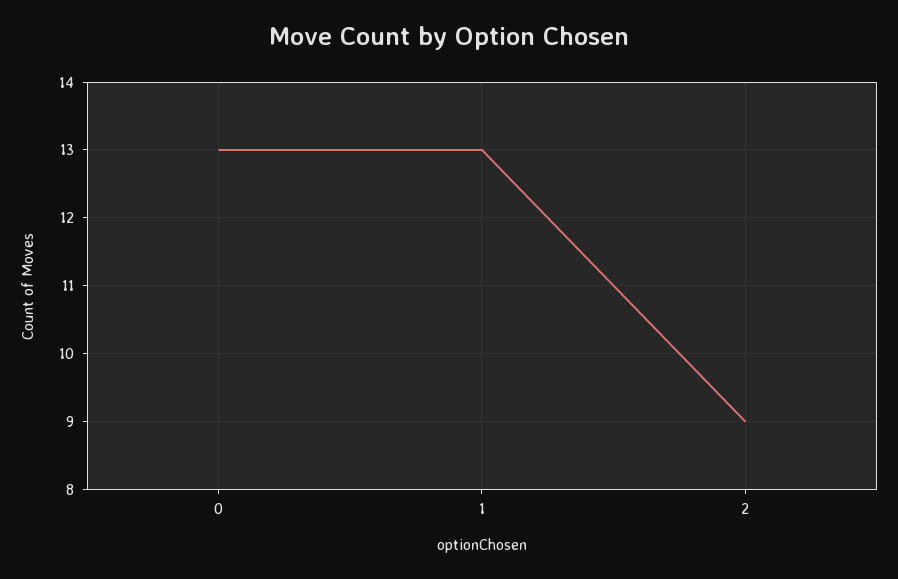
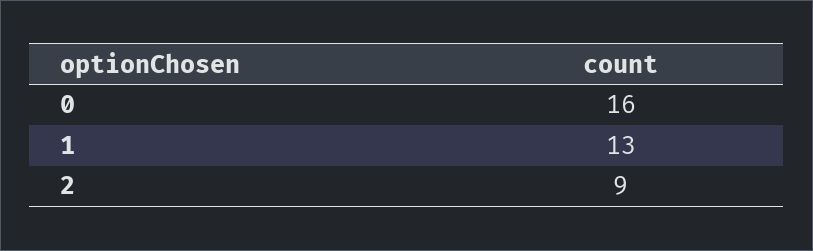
  {
-   "0": 13,
+   "0": 16,
    "1": 13,
    "2": 9
  }

